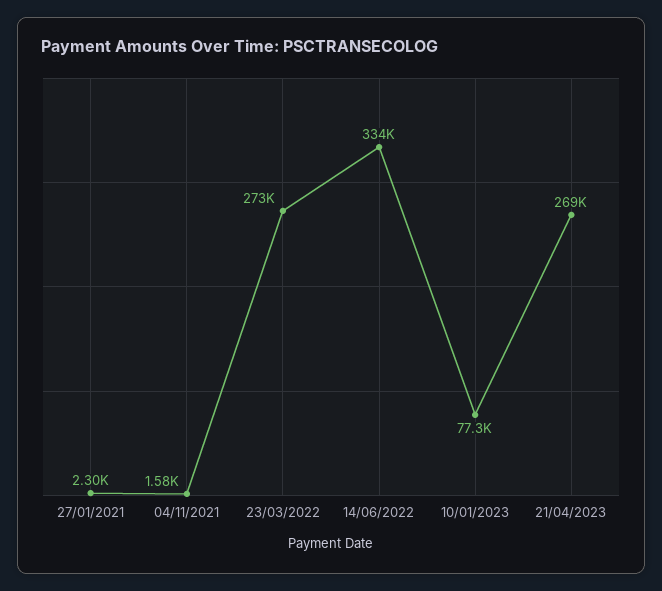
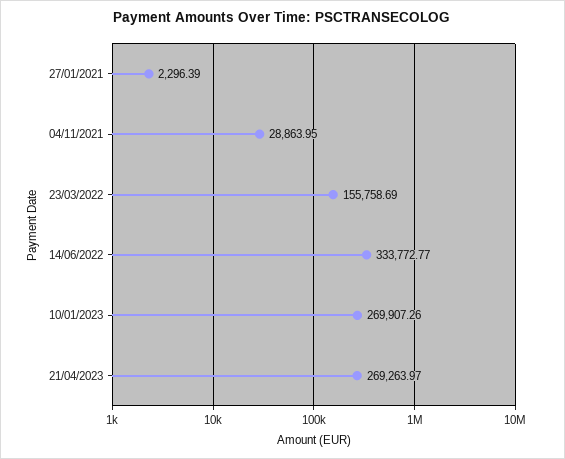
  {
    "27/01/2021": 2296.39,
-   "04/11/2021": 1580,
+   "04/11/2021": 28863.95,
-   "23/03/2022": 273000,
+   "23/03/2022": 155758.69,
    "14/06/2022": 333772.77,
-   "10/01/2023": 77300,
+   "10/01/2023": 269907.26,
    "21/04/2023": 269263.97
  }

